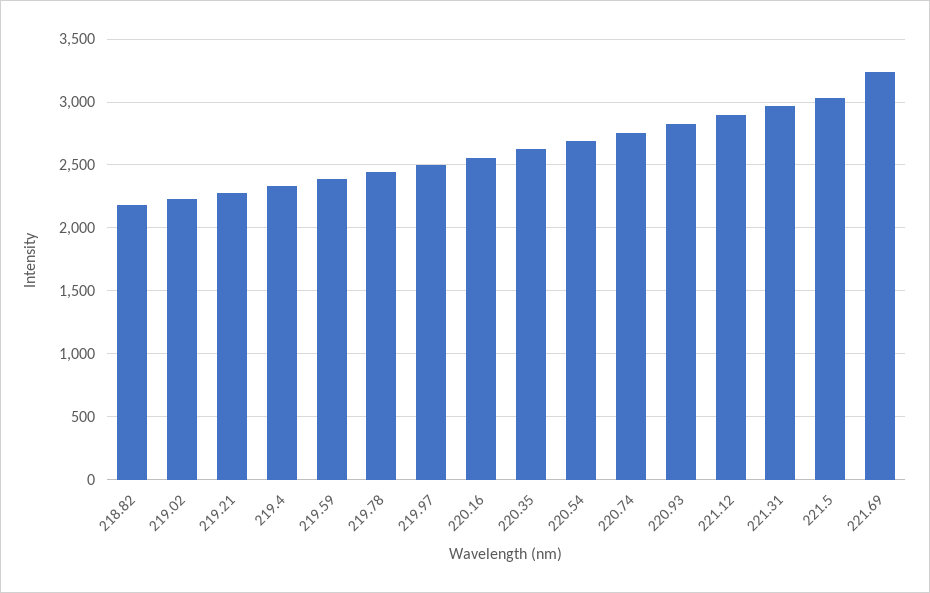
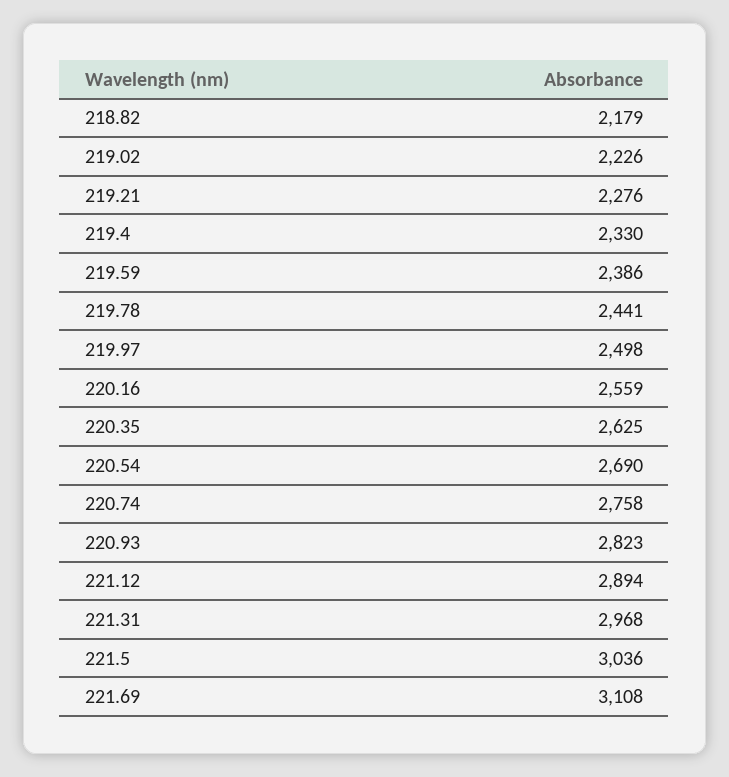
  {
    "218.82": 2179,
    "219.02": 2226,
    "219.21": 2276,
    "219.4": 2330,
    "219.59": 2386,
    "219.78": 2441,
    "219.97": 2498,
    "220.16": 2559,
    "220.35": 2625,
    "220.54": 2690,
    "220.74": 2758,
    "220.93": 2823,
    "221.12": 2894,
    "221.31": 2968,
    "221.5": 3036,
-   "221.69": 3250
+   "221.69": 3108
  }

